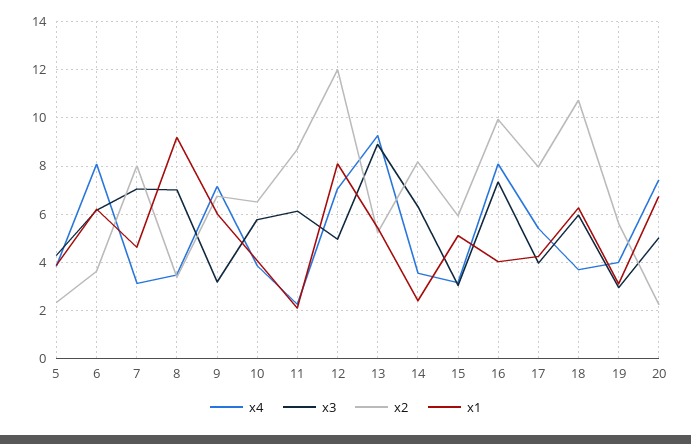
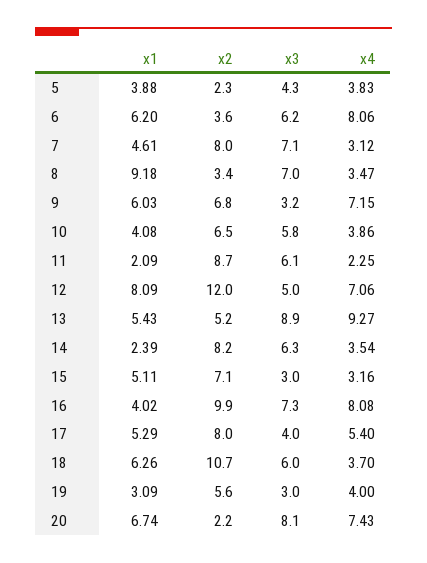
  {
    "x4": {
      "5": 3.83,
      "6": 8.06,
      "7": 3.12,
      "8": 3.47,
      "9": 7.15,
      "10": 3.86,
      "11": 2.25,
      "12": 7.06,
      "13": 9.27,
      "14": 3.54,
      "15": 3.16,
      "16": 8.08,
      "17": 5.4,
      "18": 3.7,
      "19": 4,
      "20": 7.43
    },
    "x3": {
      "5": 4.3,
      "6": 6.2,
      "7": 7.1,
      "8": 7,
      "9": 3.2,
      "10": 5.8,
      "11": 6.1,
      "12": 5,
      "13": 8.9,
      "14": 6.3,
      "15": 3,
      "16": 7.3,
      "17": 4,
      "18": 6,
      "19": 3,
-     "20": 5
+     "20": 8.1
    },
    "x2": {
      "5": 2.3,
      "6": 3.6,
      "7": 8,
      "8": 3.4,
      "9": 6.8,
      "10": 6.5,
      "11": 8.7,
      "12": 12,
      "13": 5.2,
      "14": 8.2,
-     "15": 6,
+     "15": 7.1,
      "16": 9.9,
      "17": 8,
      "18": 10.7,
      "19": 5.6,
      "20": 2.2
    },
    "x1": {
      "5": 3.88,
      "6": 6.2,
      "7": 4.61,
      "8": 9.18,
      "9": 6.03,
      "10": 4.08,
      "11": 2.09,
      "12": 8.09,
      "13": 5.43,
      "14": 2.39,
      "15": 5.11,
      "16": 4.02,
-     "17": 4.25,
+     "17": 5.29,
      "18": 6.26,
      "19": 3.09,
      "20": 6.74
    }
  }

